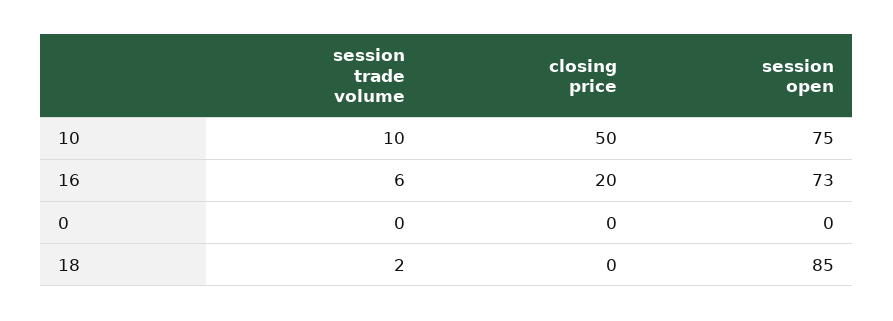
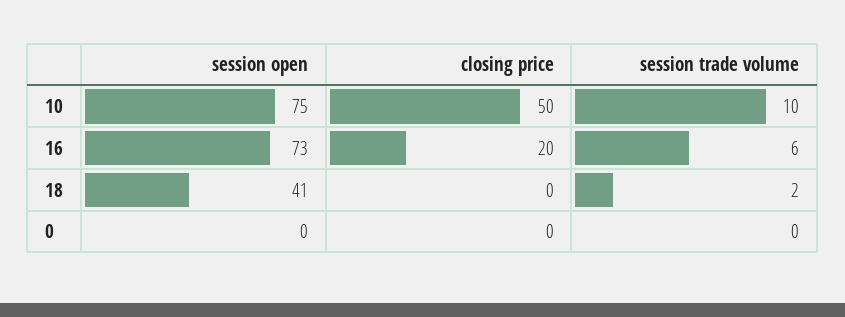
  {
    "session trade volume": {
      "10": 10,
      "16": 6,
      "0": 0,
      "18": 2
    },
    "closing price": {
      "10": 50,
      "16": 20,
      "0": 0,
      "18": 0
    },
    "session open": {
      "10": 75,
      "16": 73,
      "0": 0,
-     "18": 85
+     "18": 41
    }
  }

